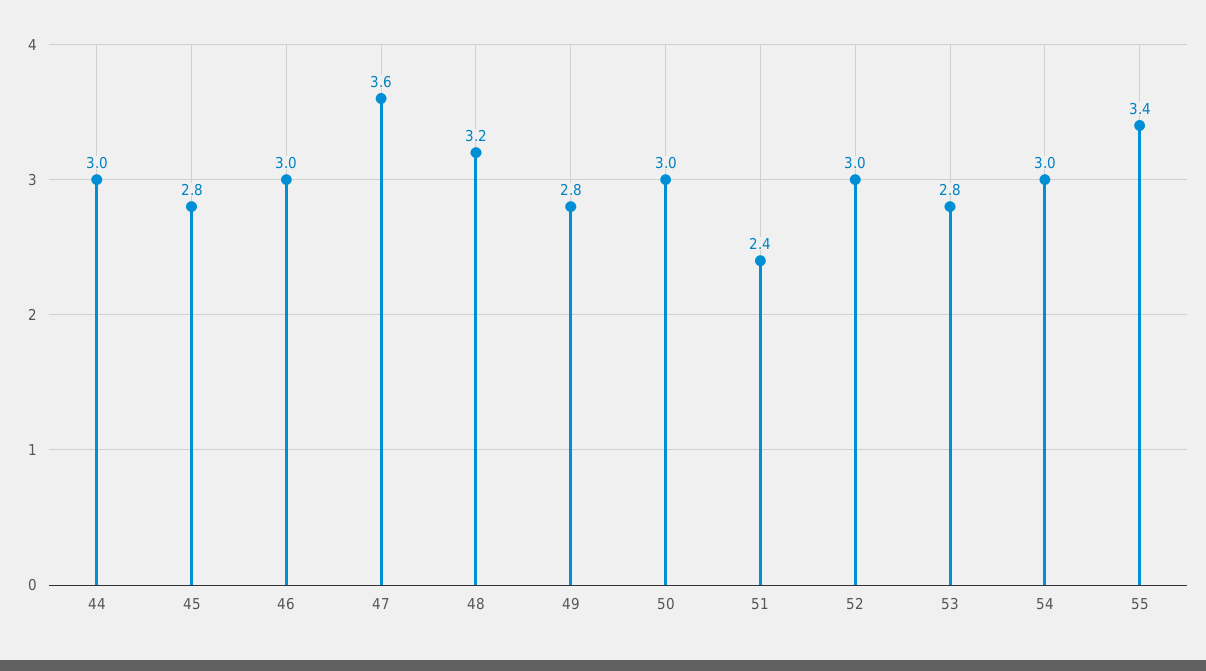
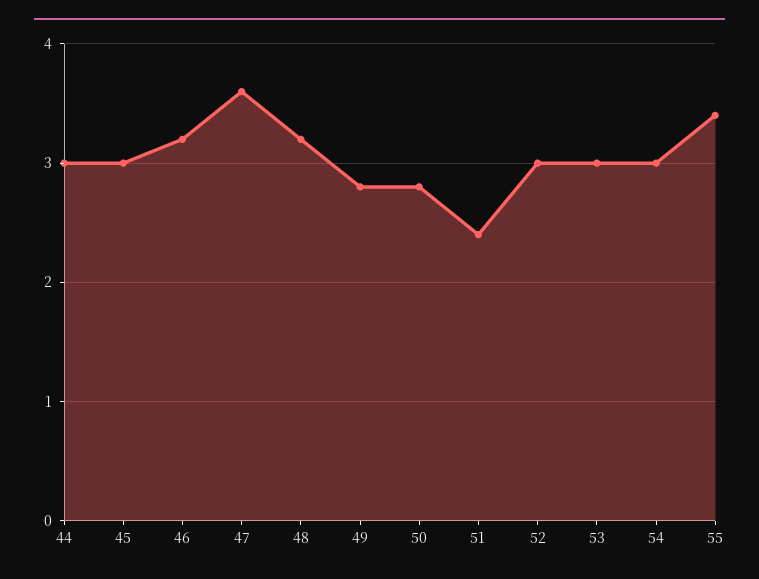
  {
    "44": 3,
-   "45": 2.8,
+   "45": 3,
-   "46": 3,
+   "46": 3.2,
    "47": 3.6,
    "48": 3.2,
    "49": 2.8,
-   "50": 3,
+   "50": 2.8,
    "51": 2.4,
    "52": 3,
-   "53": 2.8,
+   "53": 3,
    "54": 3,
    "55": 3.4
  }

